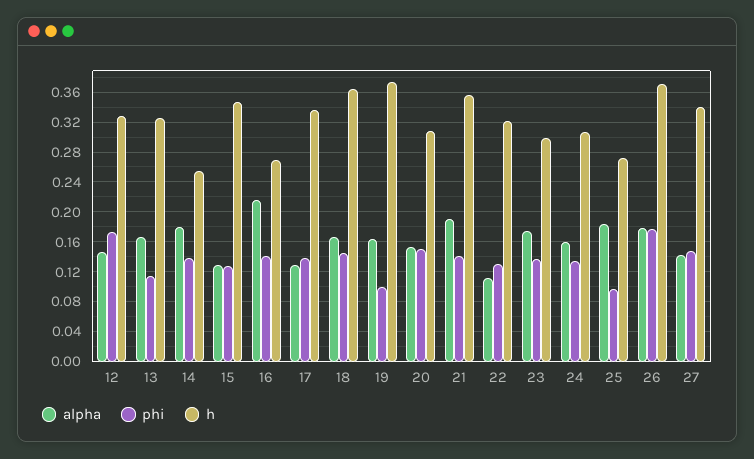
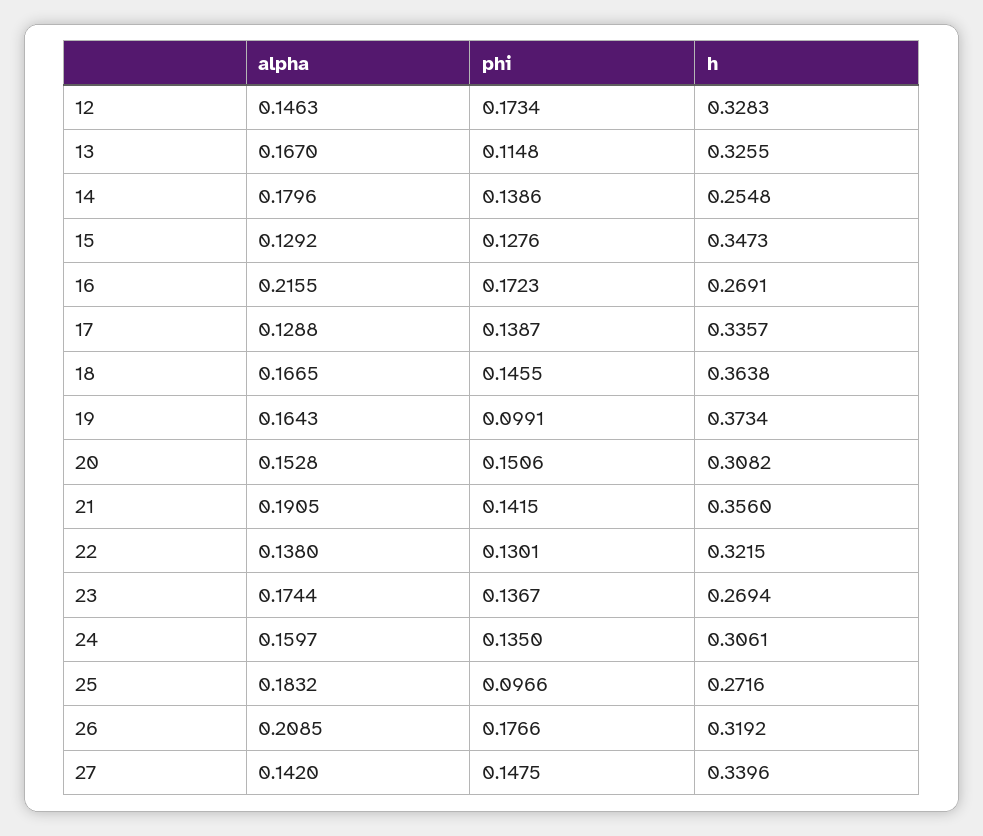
  {
    "alpha": {
      "12": 0.1463,
      "13": 0.167,
      "14": 0.1796,
      "15": 0.1292,
      "16": 0.2155,
      "17": 0.1288,
      "18": 0.1665,
      "19": 0.1643,
      "20": 0.1528,
      "21": 0.1905,
-     "22": 0.11,
+     "22": 0.138,
      "23": 0.1744,
      "24": 0.1597,
      "25": 0.1832,
-     "26": 0.18,
+     "26": 0.2085,
      "27": 0.142
    },
    "phi": {
      "12": 0.1734,
      "13": 0.1148,
      "14": 0.1386,
      "15": 0.1276,
-     "16": 0.14,
+     "16": 0.1723,
      "17": 0.1387,
      "18": 0.1455,
      "19": 0.0991,
      "20": 0.1506,
      "21": 0.1415,
      "22": 0.1301,
      "23": 0.1367,
      "24": 0.135,
      "25": 0.0966,
      "26": 0.1766,
      "27": 0.1475
    },
    "h": {
      "12": 0.3283,
      "13": 0.3255,
      "14": 0.2548,
      "15": 0.3473,
      "16": 0.2691,
      "17": 0.3357,
      "18": 0.3638,
      "19": 0.3734,
      "20": 0.3082,
      "21": 0.356,
      "22": 0.3215,
-     "23": 0.3,
+     "23": 0.2694,
      "24": 0.3061,
      "25": 0.2716,
-     "26": 0.37,
+     "26": 0.3192,
      "27": 0.3396
    }
  }

